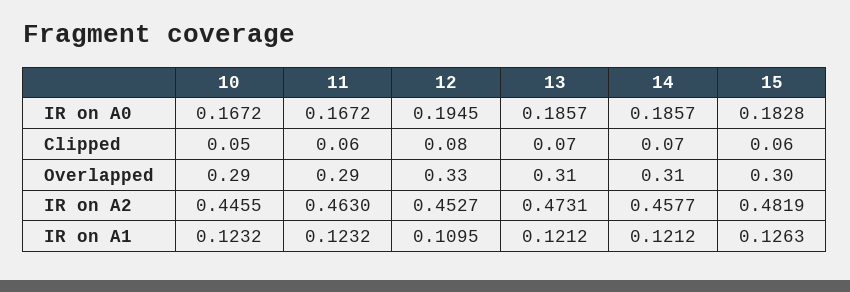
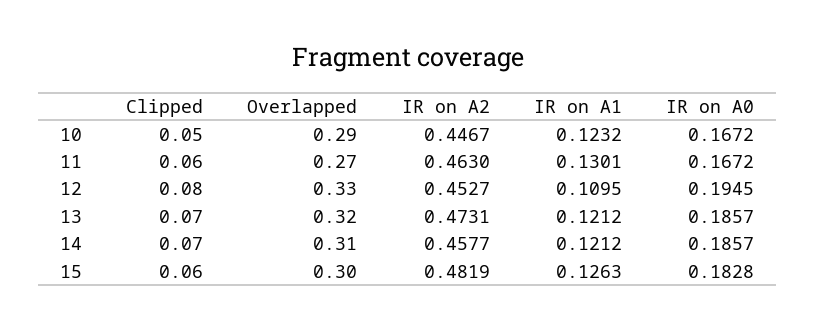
  {
    "10": {
      "IR on A0": 0.1672,
      "Clipped": 0.05,
      "Overlapped": 0.29,
-     "IR on A2": 0.4455,
+     "IR on A2": 0.4467,
      "IR on A1": 0.1232
    },
    "11": {
      "IR on A0": 0.1672,
      "Clipped": 0.06,
-     "Overlapped": 0.29,
+     "Overlapped": 0.27,
      "IR on A2": 0.463,
-     "IR on A1": 0.1232
+     "IR on A1": 0.1301
    },
    "12": {
      "IR on A0": 0.1945,
      "Clipped": 0.08,
      "Overlapped": 0.33,
      "IR on A2": 0.4527,
      "IR on A1": 0.1095
    },
    "13": {
      "IR on A0": 0.1857,
      "Clipped": 0.07,
-     "Overlapped": 0.31,
+     "Overlapped": 0.32,
      "IR on A2": 0.4731,
      "IR on A1": 0.1212
    },
    "14": {
      "IR on A0": 0.1857,
      "Clipped": 0.07,
      "Overlapped": 0.31,
      "IR on A2": 0.4577,
      "IR on A1": 0.1212
    },
    "15": {
      "IR on A0": 0.1828,
      "Clipped": 0.06,
      "Overlapped": 0.3,
      "IR on A2": 0.4819,
      "IR on A1": 0.1263
    }
  }

